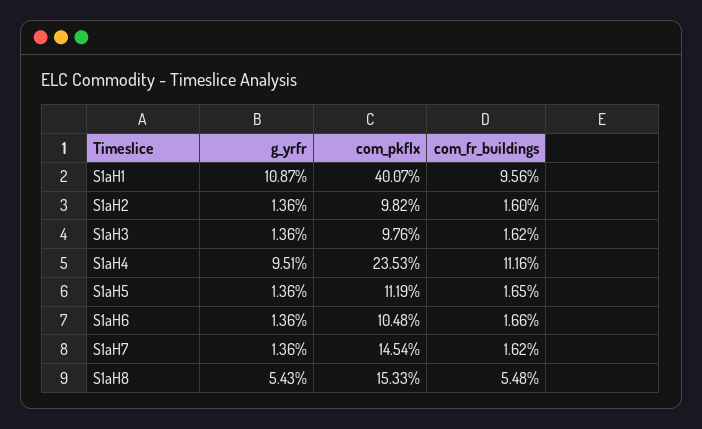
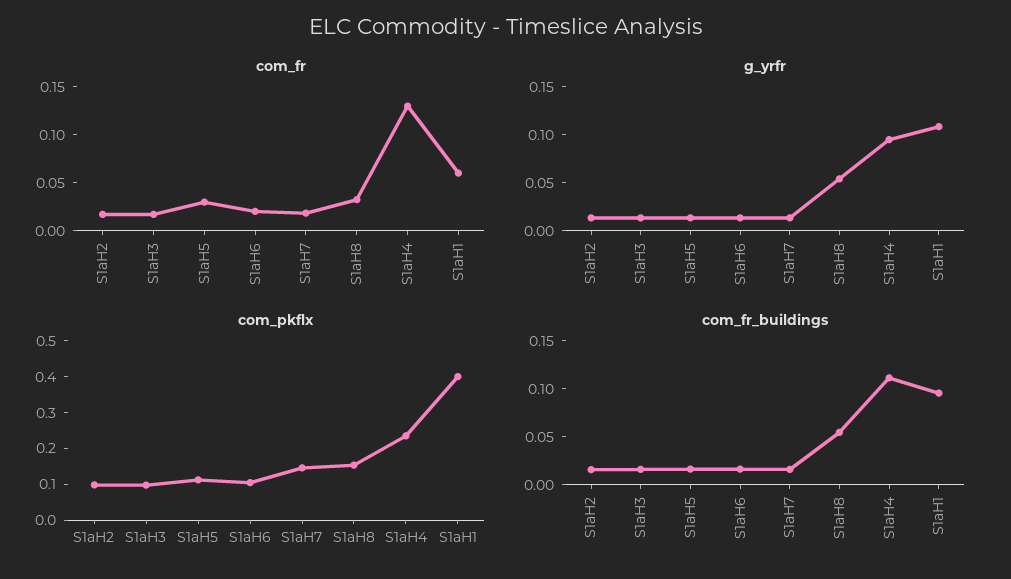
  {
    "g_yrfr": {
      "S1aH1": 0.1087,
      "S1aH2": 0.0136,
      "S1aH3": 0.0136,
      "S1aH4": 0.0951,
      "S1aH5": 0.0136,
      "S1aH6": 0.0136,
      "S1aH7": 0.0136,
      "S1aH8": 0.0543
    },
    "com_pkflx": {
      "S1aH1": 0.4007,
      "S1aH2": 0.0982,
      "S1aH3": 0.0976,
      "S1aH4": 0.2353,
      "S1aH5": 0.1119,
      "S1aH6": 0.1048,
      "S1aH7": 0.1454,
      "S1aH8": 0.1533
    },
    "com_fr_buildings": {
      "S1aH1": 0.0956,
      "S1aH2": 0.016,
      "S1aH3": 0.0162,
      "S1aH4": 0.1116,
      "S1aH5": 0.0165,
      "S1aH6": 0.0166,
      "S1aH7": 0.0162,
      "S1aH8": 0.0548
-   }
+   },
+   "com_fr": {
+     "S1aH2": 0.02,
+     "S1aH3": 0.02,
+     "S1aH5": 0.03,
+     "S1aH6": 0.02,
+     "S1aH7": 0.02,
+     "S1aH8": 0.03,
+     "S1aH4": 0.13,
+     "S1aH1": 0.06
+   }
  }

